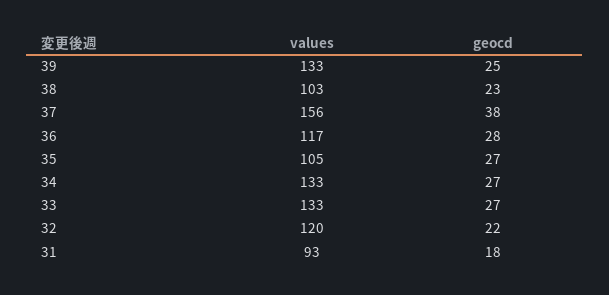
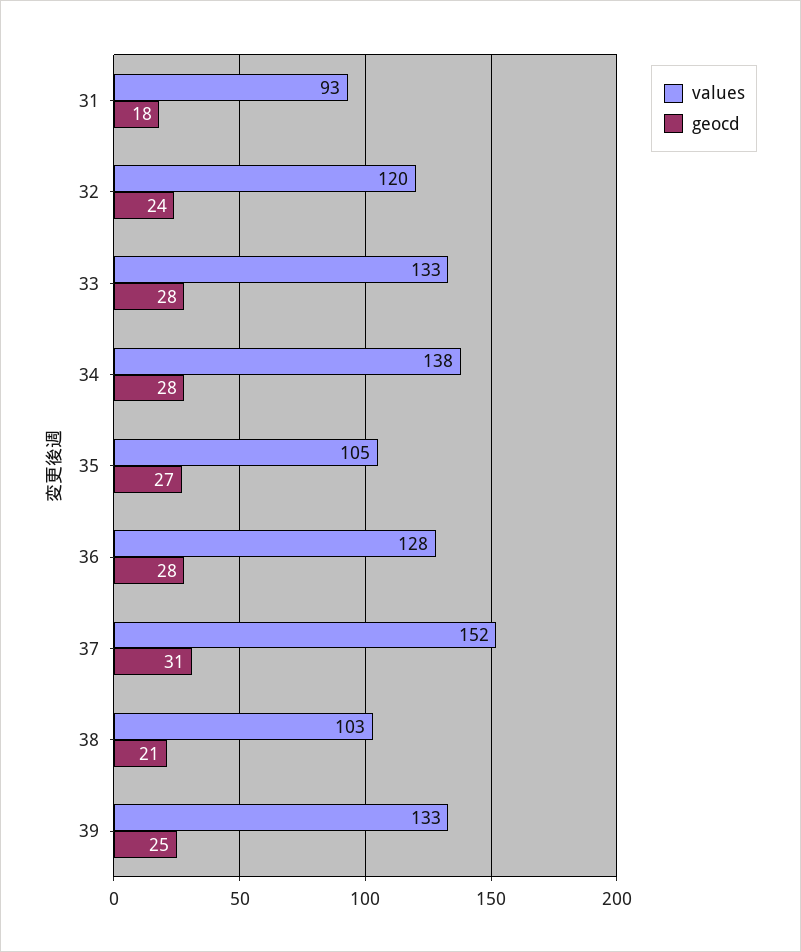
  {
    "values": {
      "39": 133,
      "38": 103,
-     "37": 156,
+     "37": 152,
-     "36": 117,
+     "36": 128,
      "35": 105,
-     "34": 133,
+     "34": 138,
      "33": 133,
      "32": 120,
      "31": 93
    },
    "geocd": {
      "39": 25,
-     "38": 23,
+     "38": 21,
-     "37": 38,
+     "37": 31,
      "36": 28,
      "35": 27,
-     "34": 27,
+     "34": 28,
-     "33": 27,
+     "33": 28,
-     "32": 22,
+     "32": 24,
      "31": 18
    }
  }

